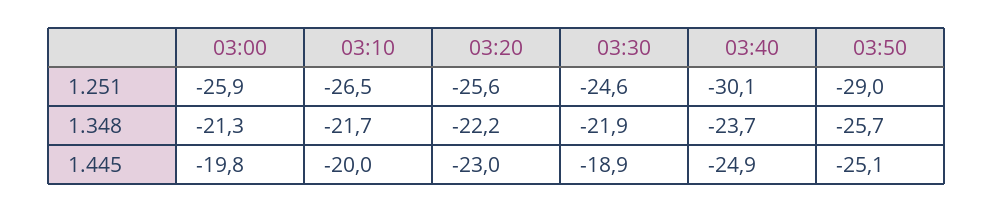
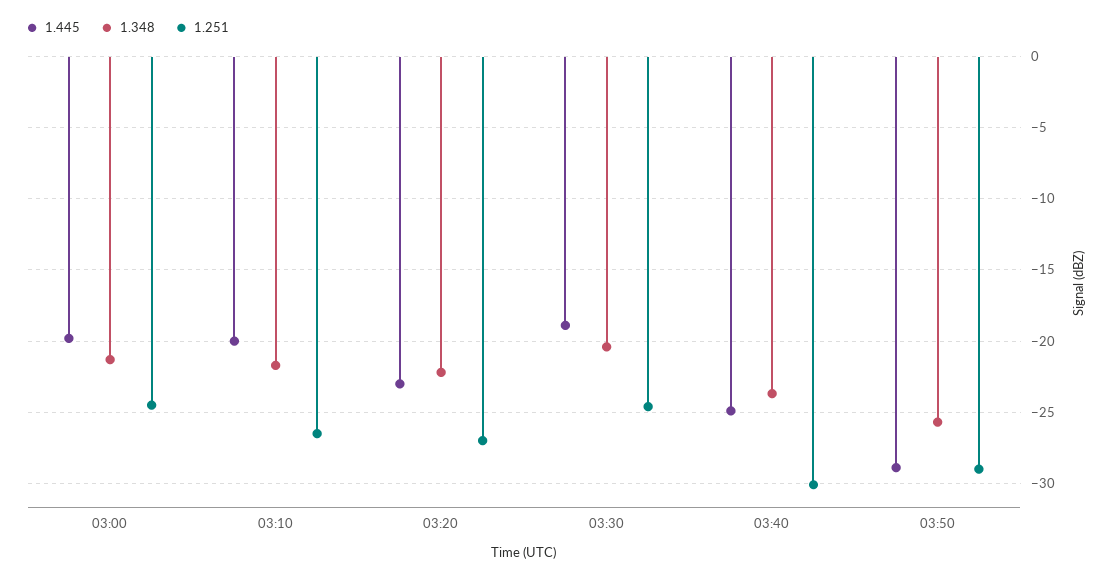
  {
    "1.251": {
-     "03:00": -25.9,
+     "03:00": -24.5,
      "03:10": -26.5,
-     "03:20": -25.6,
+     "03:20": -27,
      "03:30": -24.6,
      "03:40": -30.1,
      "03:50": -29
    },
    "1.348": {
      "03:00": -21.3,
      "03:10": -21.7,
      "03:20": -22.2,
-     "03:30": -21.9,
+     "03:30": -20.5,
      "03:40": -23.7,
      "03:50": -25.7
    },
    "1.445": {
      "03:00": -19.8,
      "03:10": -20,
      "03:20": -23,
      "03:30": -18.9,
      "03:40": -24.9,
-     "03:50": -25.1
+     "03:50": -29
    }
  }

